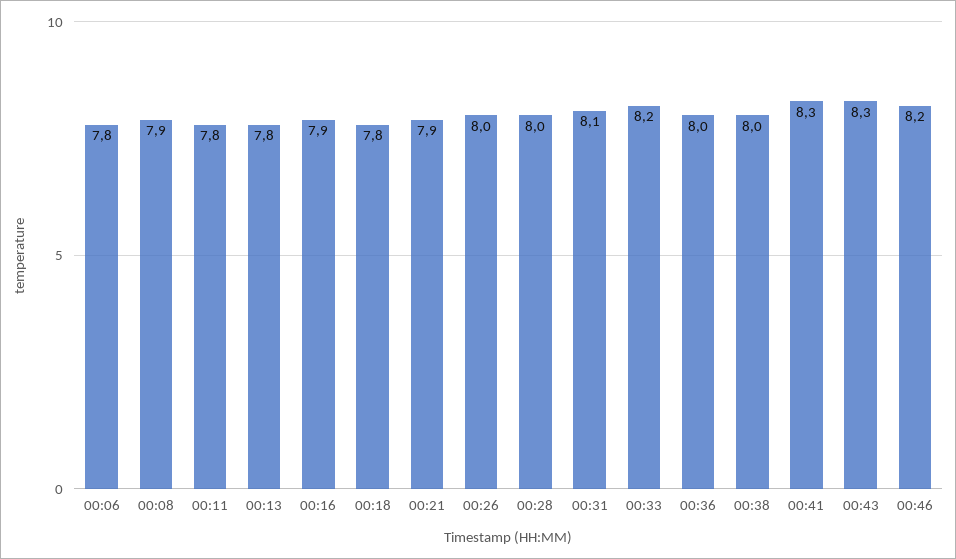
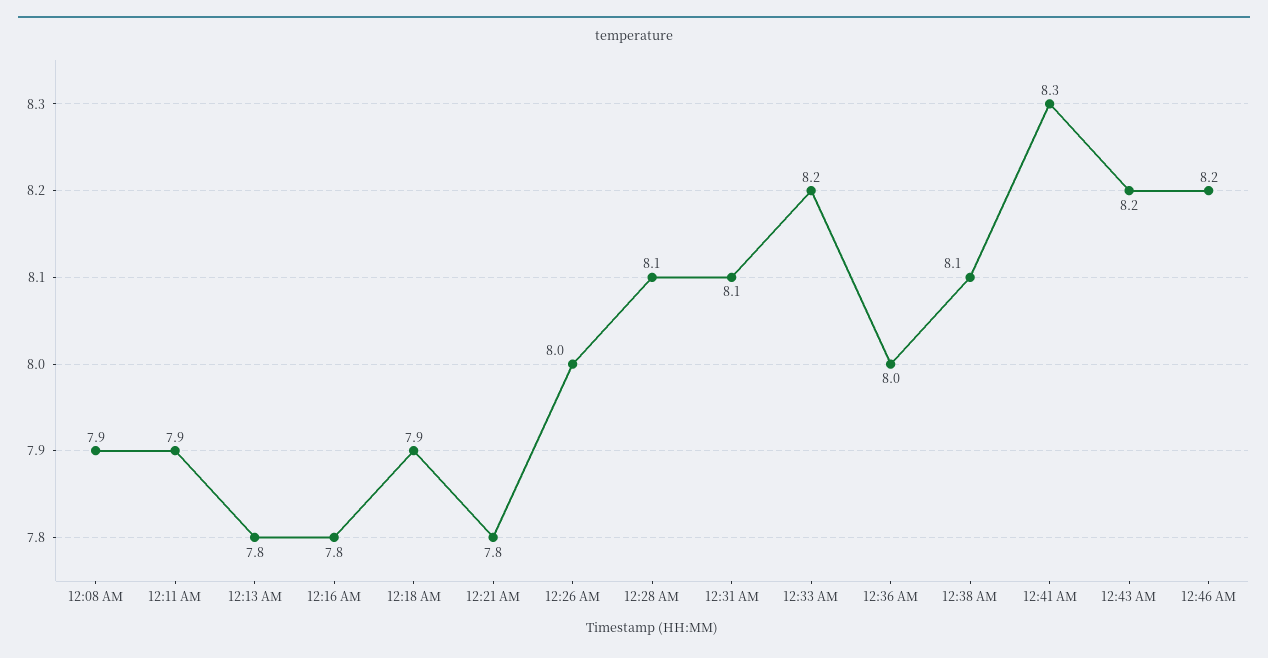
  {
-   "00:06": 7.8,
    "00:08": 7.9,
-   "00:11": 7.8,
+   "00:11": 7.9,
    "00:13": 7.8,
-   "00:16": 7.9,
+   "00:16": 7.8,
-   "00:18": 7.8,
+   "00:18": 7.9,
-   "00:21": 7.9,
+   "00:21": 7.8,
    "00:26": 8,
-   "00:28": 8,
+   "00:28": 8.1,
    "00:31": 8.1,
    "00:33": 8.2,
    "00:36": 8,
-   "00:38": 8,
+   "00:38": 8.1,
    "00:41": 8.3,
-   "00:43": 8.3,
+   "00:43": 8.2,
    "00:46": 8.2
  }

